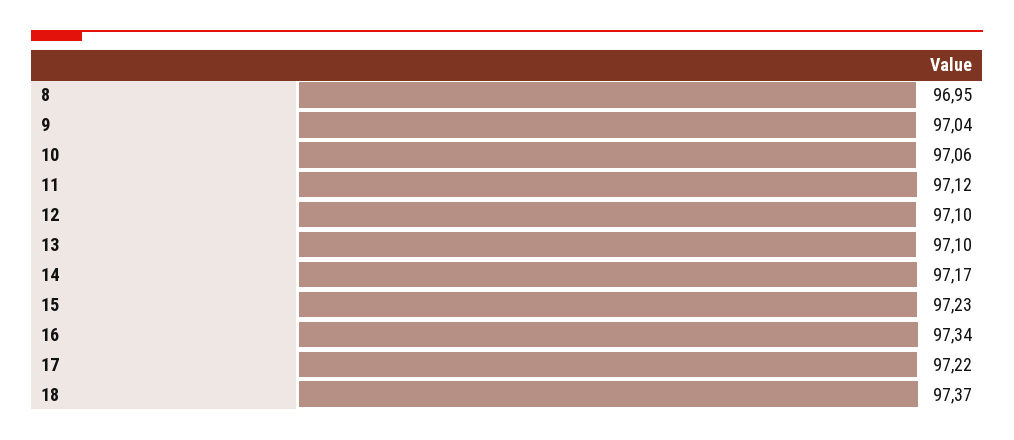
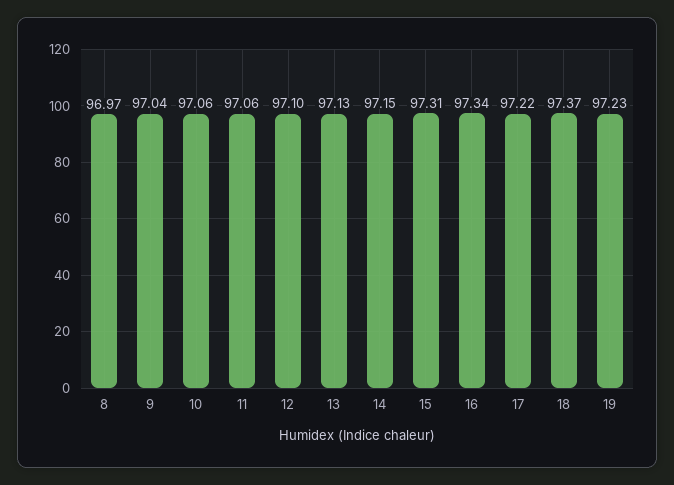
  {
-   "8": 96.95,
+   "8": 96.97,
    "9": 97.04,
    "10": 97.06,
-   "11": 97.12,
+   "11": 97.06,
    "12": 97.1,
-   "13": 97.1,
+   "13": 97.13,
-   "14": 97.17,
+   "14": 97.15,
-   "15": 97.23,
+   "15": 97.31,
    "16": 97.34,
    "17": 97.22,
-   "18": 97.37
+   "18": 97.37,
+   "19": 97.23
  }

